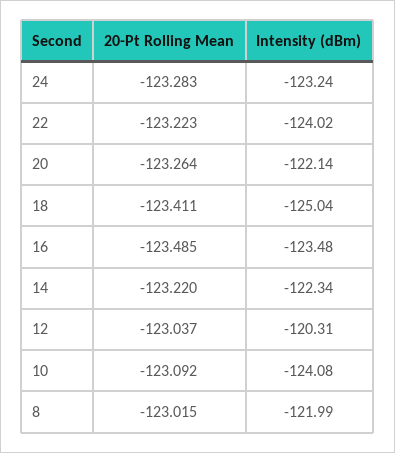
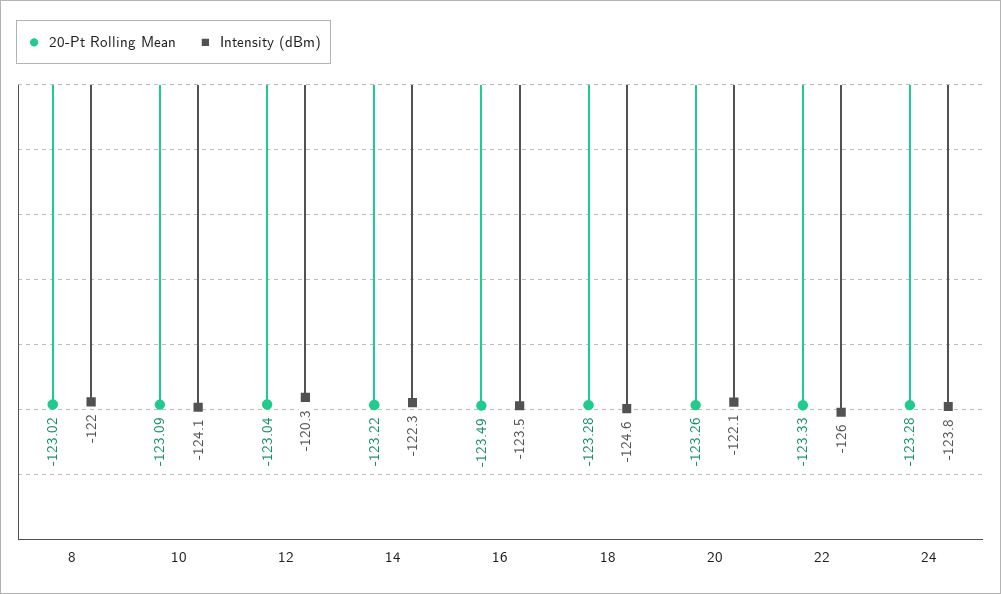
  {
    "20-Pt Rolling Mean": {
      "24": -123.283,
-     "22": -123.223,
+     "22": -123.33,
      "20": -123.264,
-     "18": -123.411,
+     "18": -123.28,
      "16": -123.485,
      "14": -123.22,
      "12": -123.037,
      "10": -123.092,
      "8": -123.015
    },
    "Intensity (dBm)": {
-     "24": -123.24,
+     "24": -123.8,
-     "22": -124.02,
+     "22": -126,
      "20": -122.14,
-     "18": -125.04,
+     "18": -124.6,
      "16": -123.48,
      "14": -122.34,
      "12": -120.31,
      "10": -124.08,
      "8": -121.99
    }
  }

